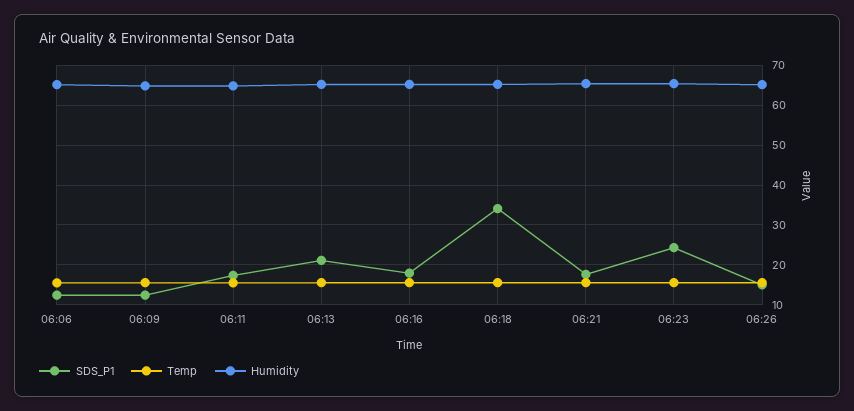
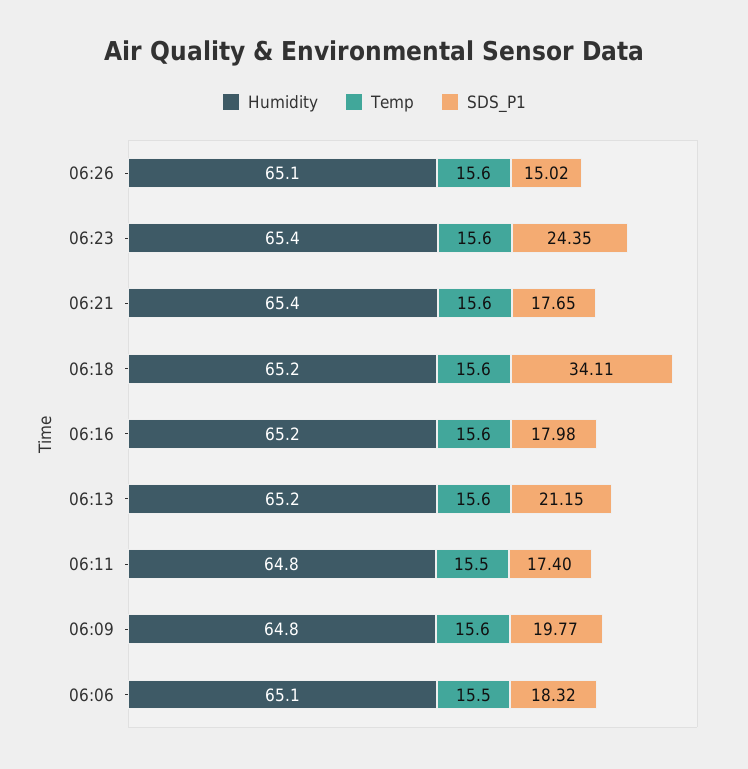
  {
    "SDS_P1": {
-     "06:06": 12,
+     "06:06": 18.32,
-     "06:09": 12,
+     "06:09": 19.77,
      "06:11": 17.4,
      "06:13": 21.15,
      "06:16": 17.98,
      "06:18": 34.11,
      "06:21": 17.65,
      "06:23": 24.35,
      "06:26": 15.02
    },
    "Temp": {
      "06:06": 15.5,
      "06:09": 15.6,
      "06:11": 15.5,
      "06:13": 15.6,
      "06:16": 15.6,
      "06:18": 15.6,
      "06:21": 15.6,
      "06:23": 15.6,
      "06:26": 15.6
    },
    "Humidity": {
      "06:06": 65.1,
      "06:09": 64.8,
      "06:11": 64.8,
      "06:13": 65.2,
      "06:16": 65.2,
      "06:18": 65.2,
      "06:21": 65.4,
      "06:23": 65.4,
      "06:26": 65.1
    }
  }

